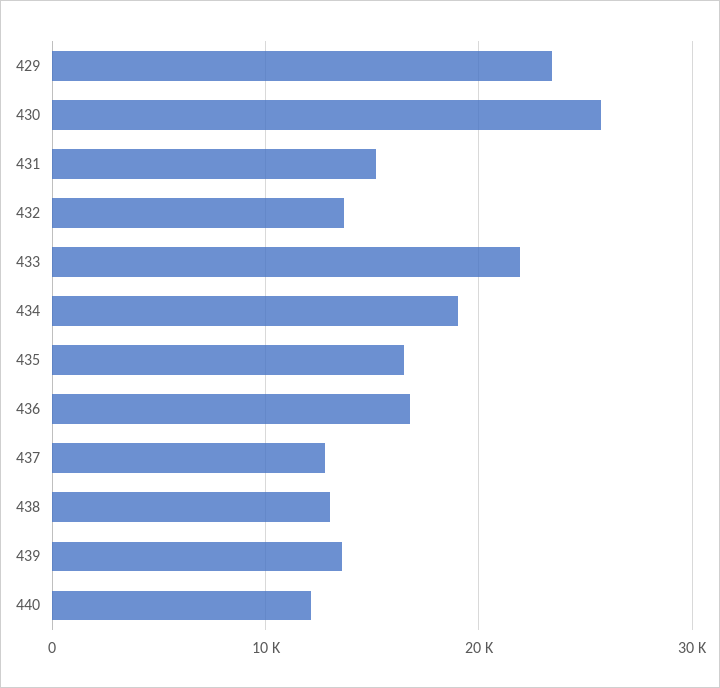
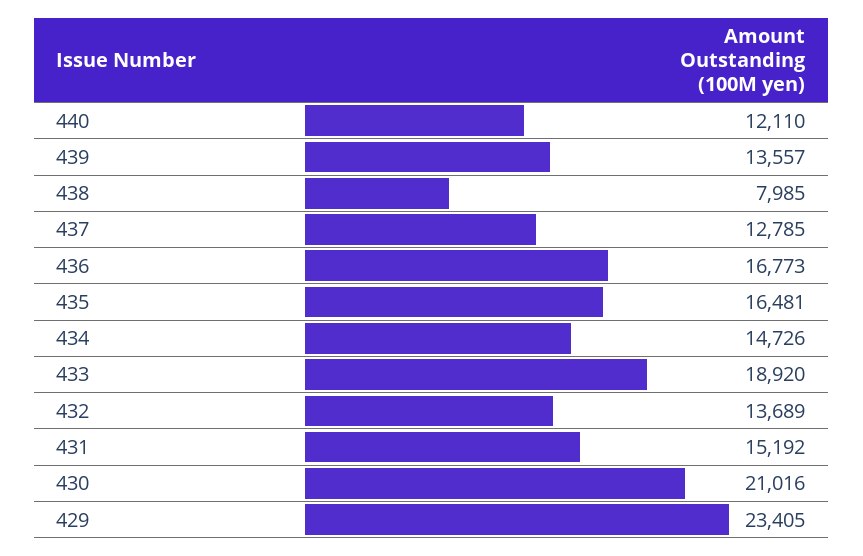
  {
    "429": 23405,
-   "430": 26000,
+   "430": 21016,
    "431": 15192,
    "432": 13689,
-   "433": 22000,
+   "433": 18920,
-   "434": 19000,
+   "434": 14726,
    "435": 16481,
    "436": 16773,
    "437": 12785,
-   "438": 13000,
+   "438": 7985,
    "439": 13557,
    "440": 12110
  }

